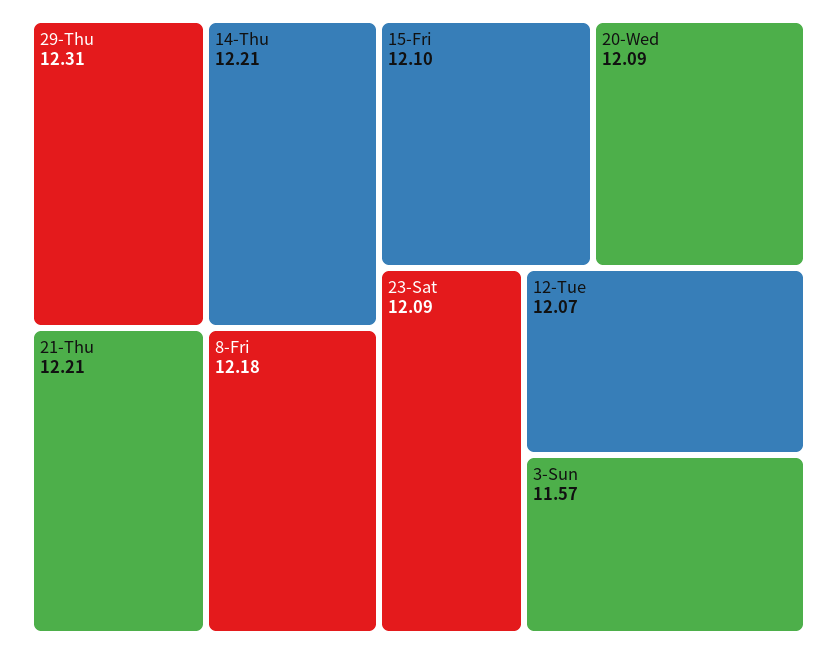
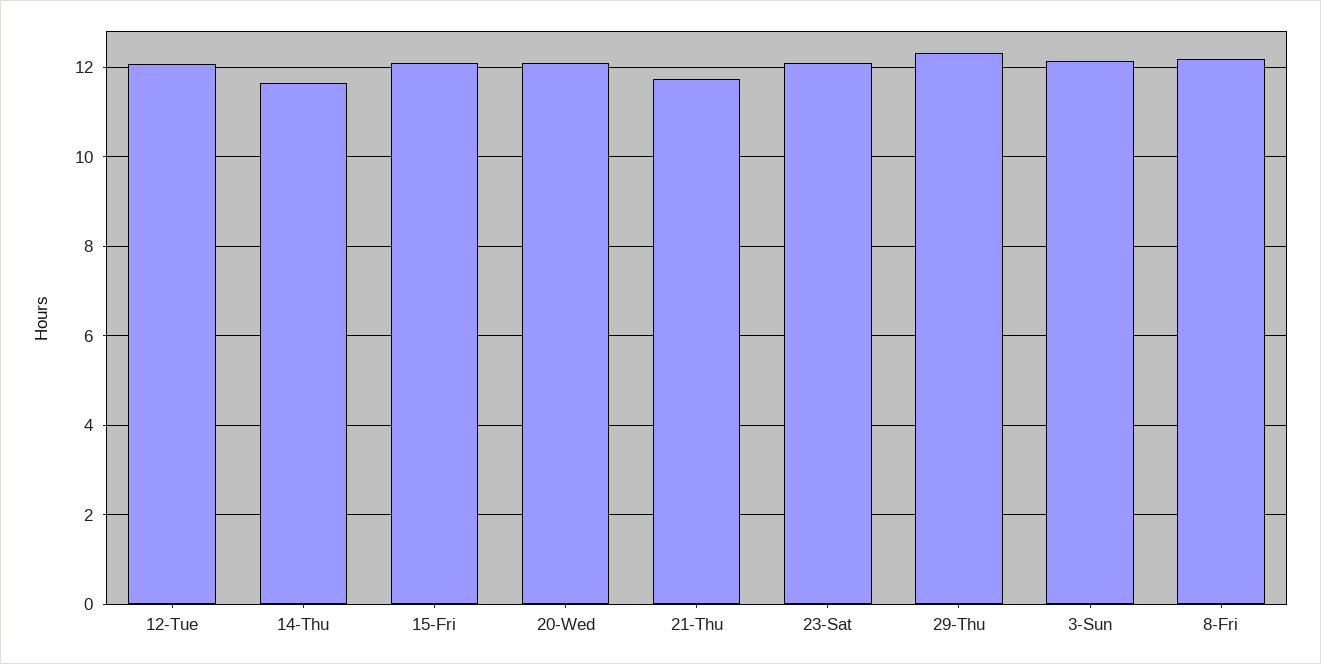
  {
    "29-Thu": 12.31,
-   "14-Thu": 12.21,
+   "14-Thu": 11.6,
-   "21-Thu": 12.21,
+   "21-Thu": 11.8,
    "8-Fri": 12.18,
    "15-Fri": 12.1,
    "20-Wed": 12.09,
    "23-Sat": 12.09,
    "12-Tue": 12.07,
-   "3-Sun": 11.57
+   "3-Sun": 12.2
  }

